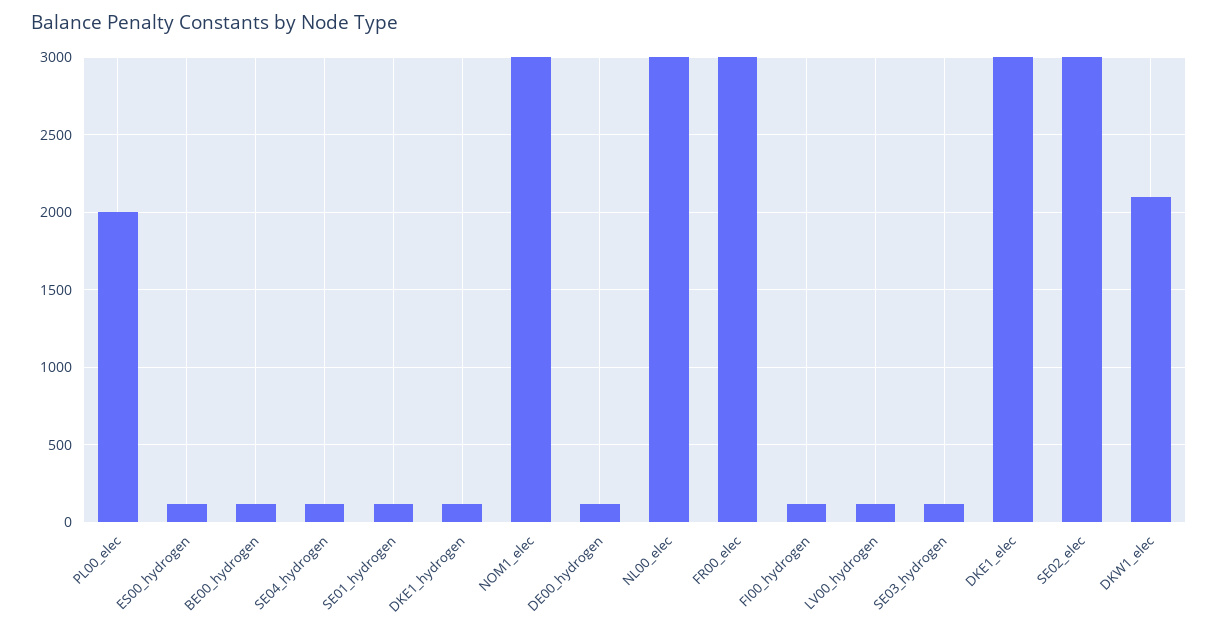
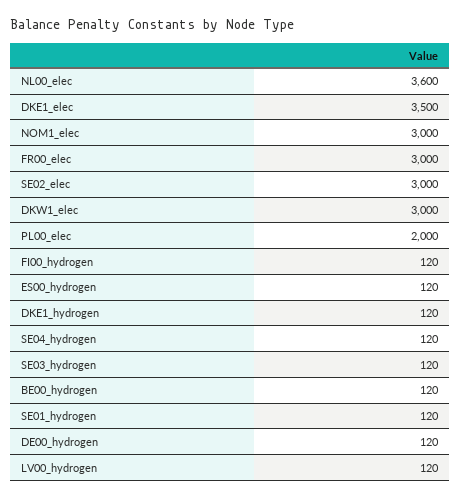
  {
    "PL00_elec": 2000,
    "ES00_hydrogen": 120,
    "BE00_hydrogen": 120,
    "SE04_hydrogen": 120,
    "SE01_hydrogen": 120,
    "DKE1_hydrogen": 120,
    "NOM1_elec": 3000,
    "DE00_hydrogen": 120,
-   "NL00_elec": 3000,
+   "NL00_elec": 3600,
    "FR00_elec": 3000,
    "FI00_hydrogen": 120,
    "LV00_hydrogen": 120,
    "SE03_hydrogen": 120,
-   "DKE1_elec": 3000,
+   "DKE1_elec": 3500,
    "SE02_elec": 3000,
-   "DKW1_elec": 2100
+   "DKW1_elec": 3000
  }

